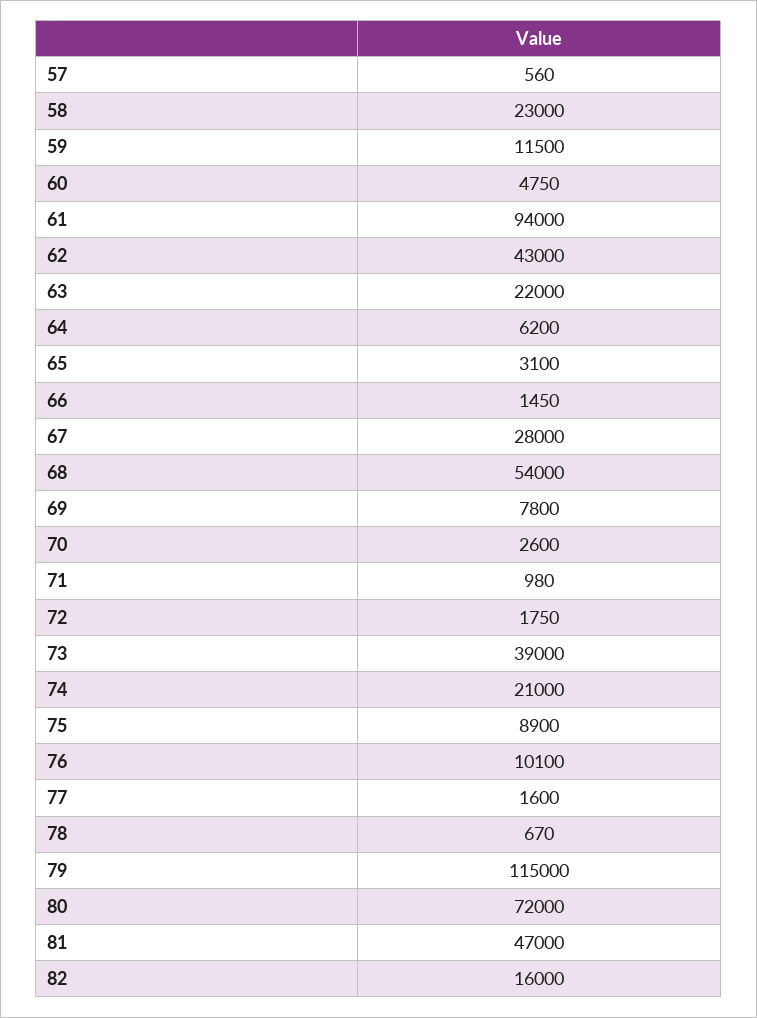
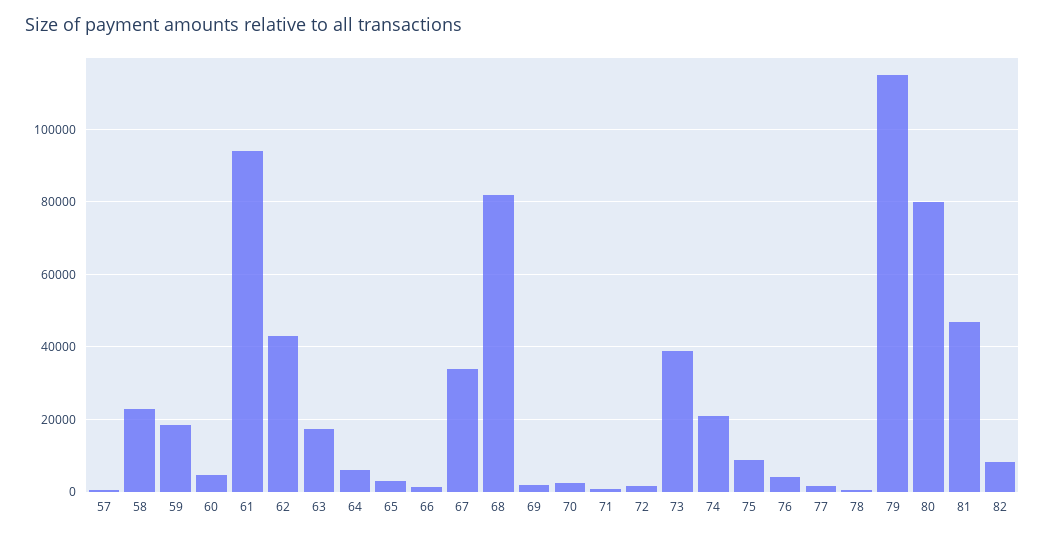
  {
    "57": 560,
    "58": 23000,
-   "59": 11500,
+   "59": 18000,
    "60": 4750,
    "61": 94000,
    "62": 43000,
-   "63": 22000,
+   "63": 18000,
    "64": 6200,
    "65": 3100,
    "66": 1450,
-   "67": 28000,
+   "67": 34000,
-   "68": 54000,
+   "68": 82000,
-   "69": 7800,
+   "69": 2000,
    "70": 2600,
    "71": 980,
    "72": 1750,
    "73": 39000,
    "74": 21000,
    "75": 8900,
-   "76": 10100,
+   "76": 4000,
    "77": 1600,
    "78": 670,
    "79": 115000,
-   "80": 72000,
+   "80": 80000,
    "81": 47000,
-   "82": 16000
+   "82": 8000
  }

